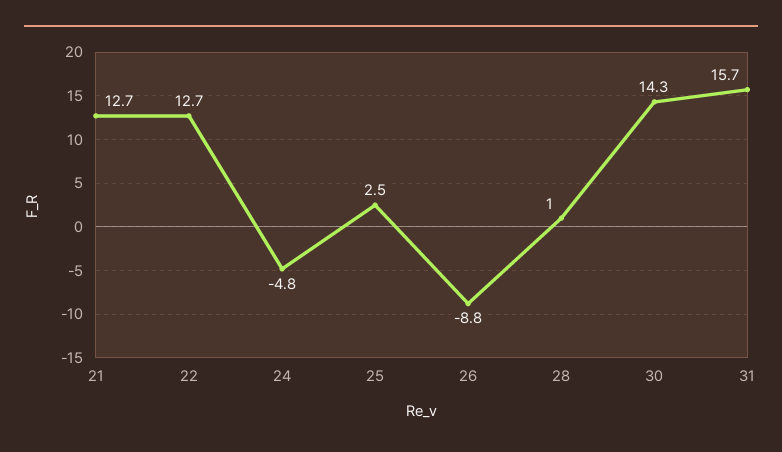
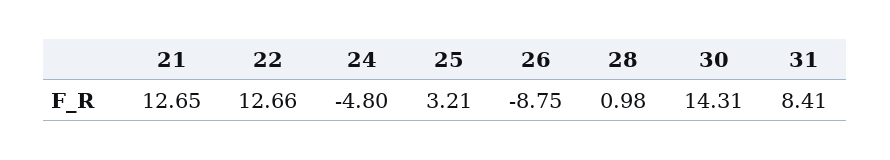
  {
    "21": 12.65,
    "22": 12.66,
    "24": -4.8,
-   "25": 2.5,
+   "25": 3.21,
    "26": -8.75,
    "28": 0.98,
    "30": 14.31,
-   "31": 15.7
+   "31": 8.41
  }

